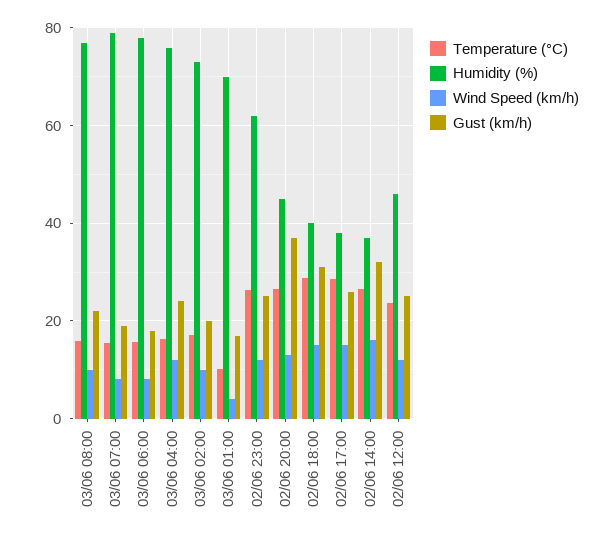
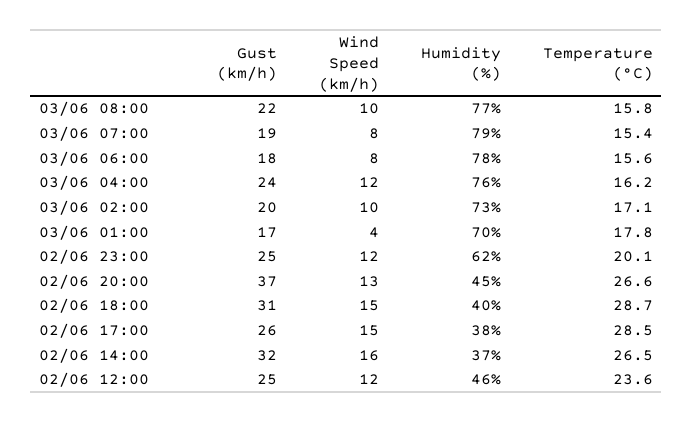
  {
    "Temperature (°C)": {
      "03/06 08:00": 15.8,
      "03/06 07:00": 15.4,
      "03/06 06:00": 15.6,
      "03/06 04:00": 16.2,
      "03/06 02:00": 17.1,
-     "03/06 01:00": 10,
+     "03/06 01:00": 17.8,
-     "02/06 23:00": 26,
+     "02/06 23:00": 20.1,
      "02/06 20:00": 26.6,
      "02/06 18:00": 28.7,
      "02/06 17:00": 28.5,
      "02/06 14:00": 26.5,
      "02/06 12:00": 23.6
    },
    "Humidity (%)": {
      "03/06 08:00": 77,
      "03/06 07:00": 79,
      "03/06 06:00": 78,
      "03/06 04:00": 76,
      "03/06 02:00": 73,
      "03/06 01:00": 70,
      "02/06 23:00": 62,
      "02/06 20:00": 45,
      "02/06 18:00": 40,
      "02/06 17:00": 38,
      "02/06 14:00": 37,
      "02/06 12:00": 46
    },
    "Wind Speed (km/h)": {
      "03/06 08:00": 10,
      "03/06 07:00": 8,
      "03/06 06:00": 8,
      "03/06 04:00": 12,
      "03/06 02:00": 10,
      "03/06 01:00": 4,
      "02/06 23:00": 12,
      "02/06 20:00": 13,
      "02/06 18:00": 15,
      "02/06 17:00": 15,
      "02/06 14:00": 16,
      "02/06 12:00": 12
    },
    "Gust (km/h)": {
      "03/06 08:00": 22,
      "03/06 07:00": 19,
      "03/06 06:00": 18,
      "03/06 04:00": 24,
      "03/06 02:00": 20,
      "03/06 01:00": 17,
      "02/06 23:00": 25,
      "02/06 20:00": 37,
      "02/06 18:00": 31,
      "02/06 17:00": 26,
      "02/06 14:00": 32,
      "02/06 12:00": 25
    }
  }

